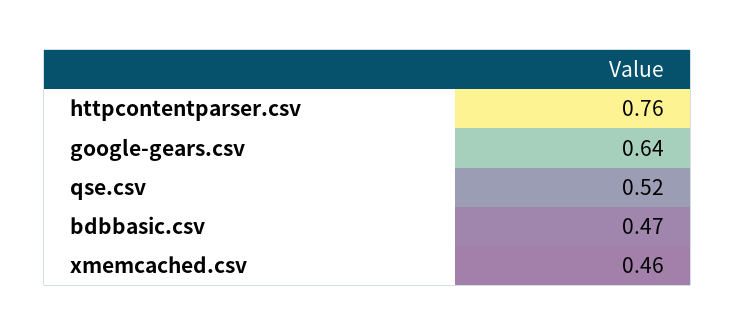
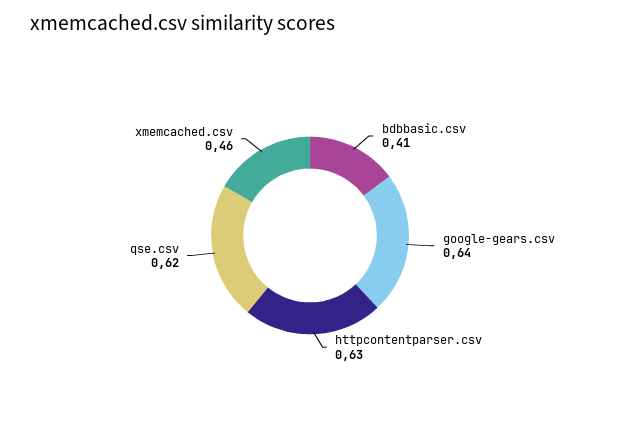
  {
-   "httpcontentparser.csv": 0.76,
+   "httpcontentparser.csv": 0.63,
    "google-gears.csv": 0.64,
-   "qse.csv": 0.52,
+   "qse.csv": 0.62,
-   "bdbbasic.csv": 0.47,
+   "bdbbasic.csv": 0.41,
    "xmemcached.csv": 0.46
  }

